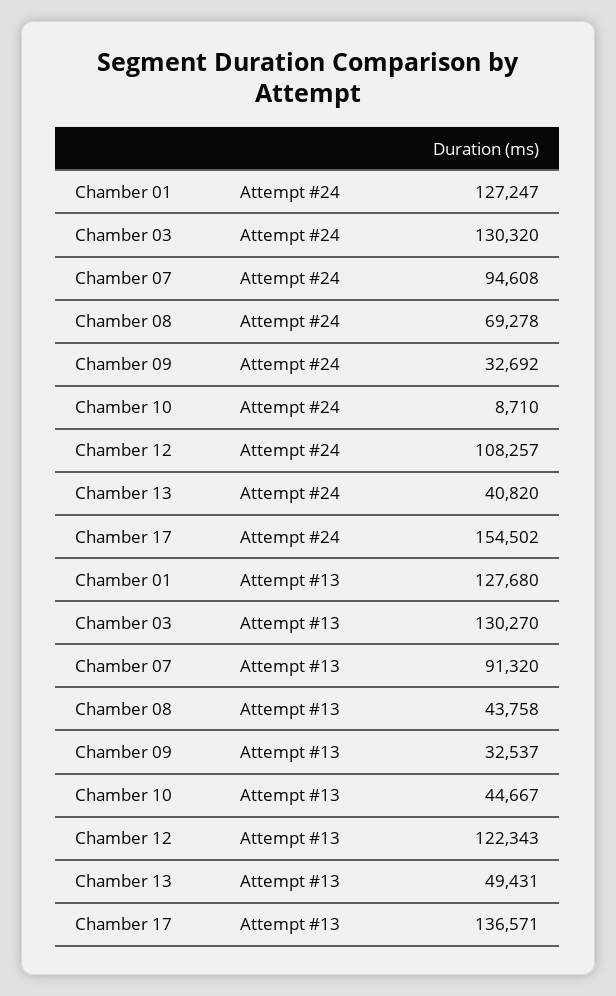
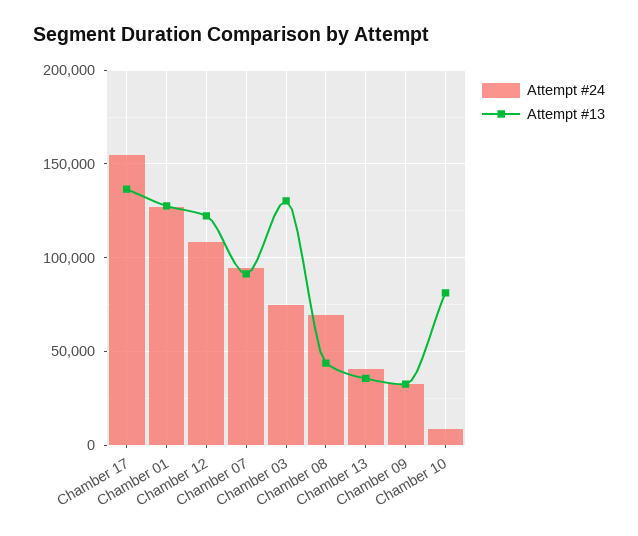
  {
    "Attempt #24": {
      "Chamber 01": 127247,
-     "Chamber 03": 130320,
+     "Chamber 03": 75000,
      "Chamber 07": 94608,
      "Chamber 08": 69278,
      "Chamber 09": 32692,
      "Chamber 10": 8710,
      "Chamber 12": 108257,
      "Chamber 13": 40820,
      "Chamber 17": 154502
    },
    "Attempt #13": {
      "Chamber 01": 127680,
      "Chamber 03": 130270,
      "Chamber 07": 91320,
      "Chamber 08": 43758,
      "Chamber 09": 32537,
-     "Chamber 10": 44667,
+     "Chamber 10": 80000,
      "Chamber 12": 122343,
-     "Chamber 13": 49431,
+     "Chamber 13": 35000,
      "Chamber 17": 136571
    }
  }

